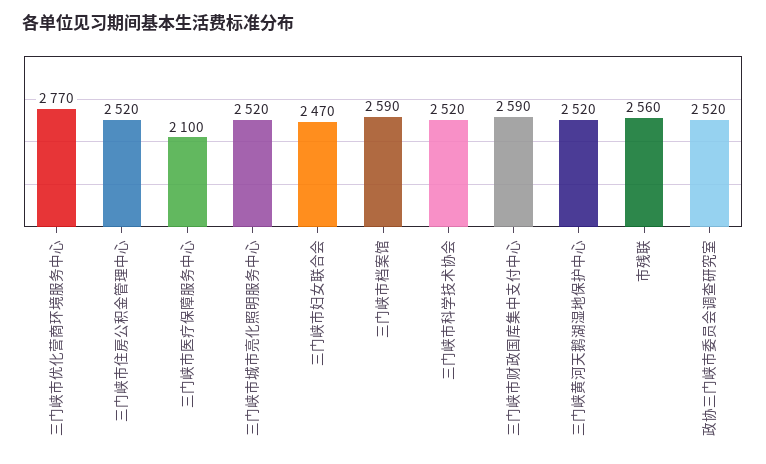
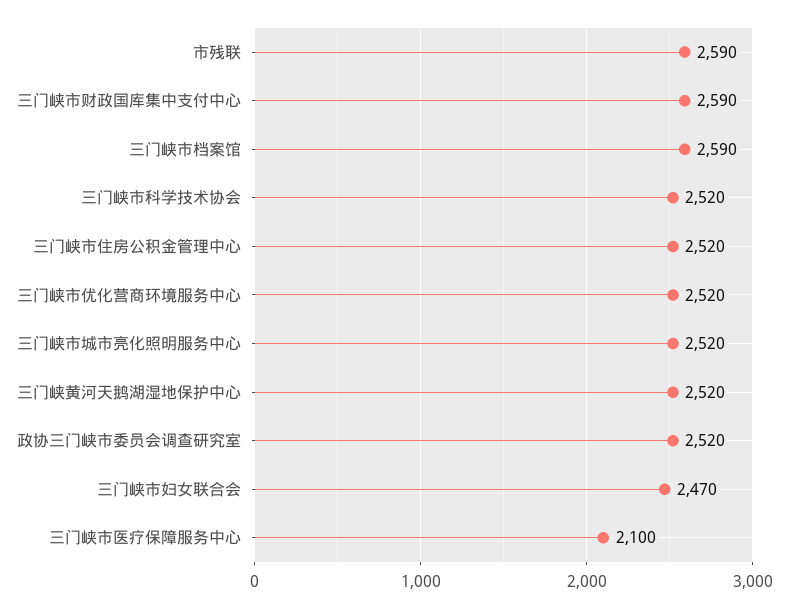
  {
-   "三门峡市优化营商环境服务中心": 2770,
+   "三门峡市优化营商环境服务中心": 2520,
    "三门峡市住房公积金管理中心": 2520,
    "三门峡市医疗保障服务中心": 2100,
    "三门峡市城市亮化照明服务中心": 2520,
    "三门峡市妇女联合会": 2470,
    "三门峡市档案馆": 2590,
    "三门峡市科学技术协会": 2520,
    "三门峡市财政国库集中支付中心": 2590,
    "三门峡黄河天鹅湖湿地保护中心": 2520,
-   "市残联": 2560,
+   "市残联": 2590,
    "政协三门峡市委员会调查研究室": 2520
  }

